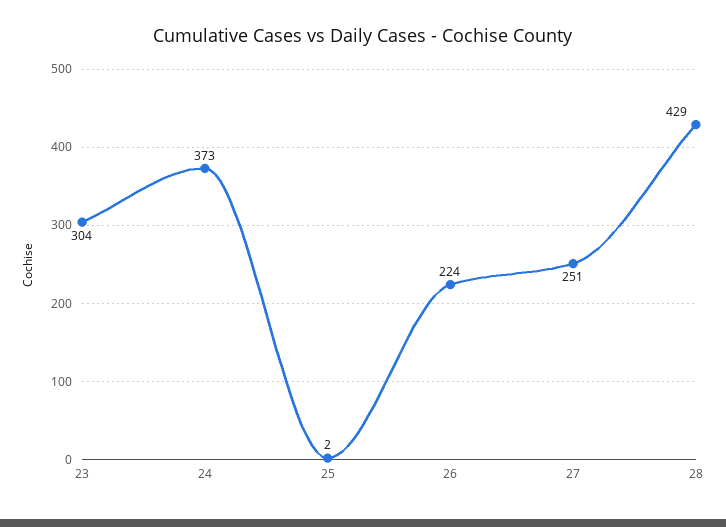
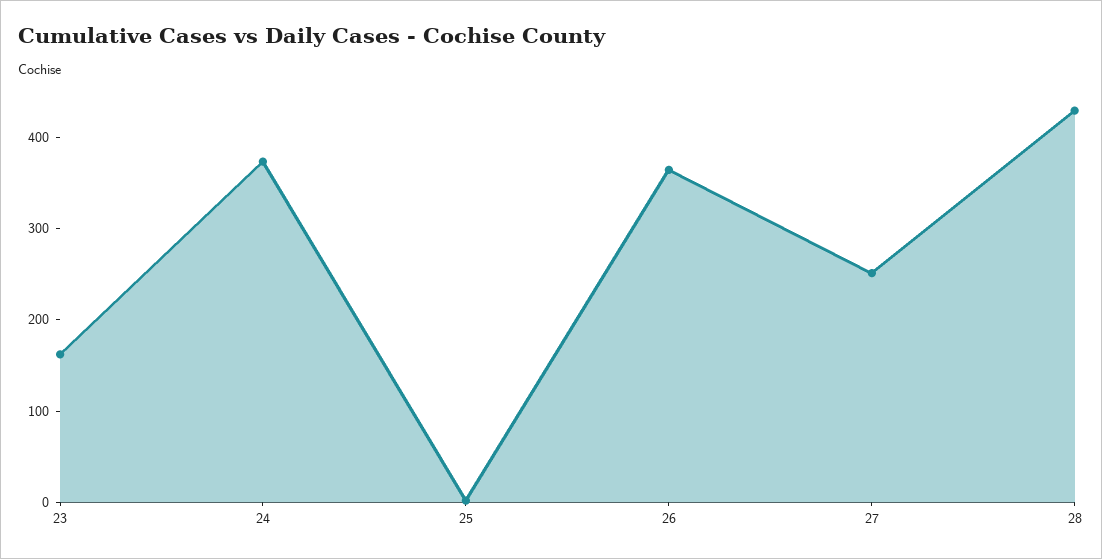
  {
-   "23": 304,
+   "23": 160,
    "24": 373,
    "25": 2,
-   "26": 224,
+   "26": 360,
    "27": 251,
    "28": 429
  }

